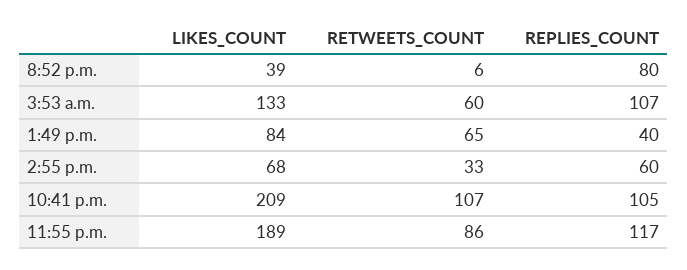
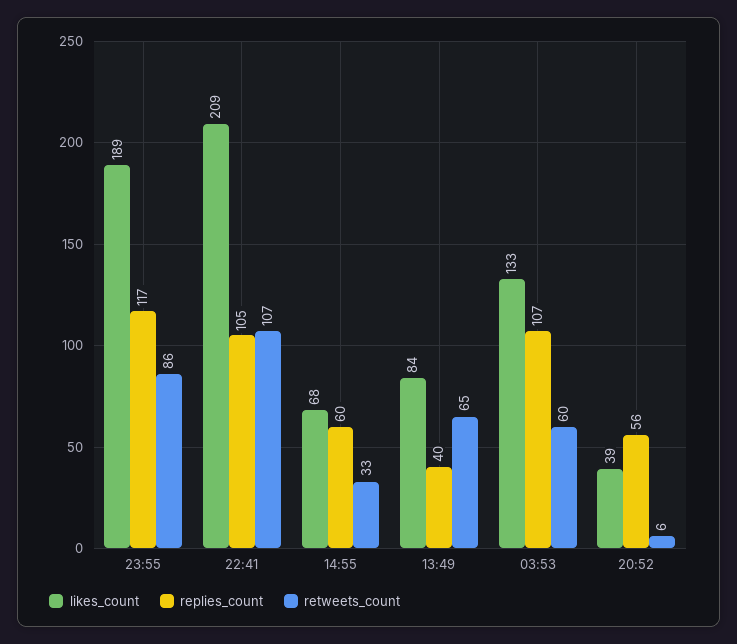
  {
    "LIKES_COUNT": {
      "8:52 p.m.": 39,
      "3:53 a.m.": 133,
      "1:49 p.m.": 84,
      "2:55 p.m.": 68,
      "10:41 p.m.": 209,
      "11:55 p.m.": 189
    },
    "RETWEETS_COUNT": {
      "8:52 p.m.": 6,
      "3:53 a.m.": 60,
      "1:49 p.m.": 65,
      "2:55 p.m.": 33,
      "10:41 p.m.": 107,
      "11:55 p.m.": 86
    },
    "REPLIES_COUNT": {
-     "8:52 p.m.": 80,
+     "8:52 p.m.": 56,
      "3:53 a.m.": 107,
      "1:49 p.m.": 40,
      "2:55 p.m.": 60,
      "10:41 p.m.": 105,
      "11:55 p.m.": 117
    }
  }

